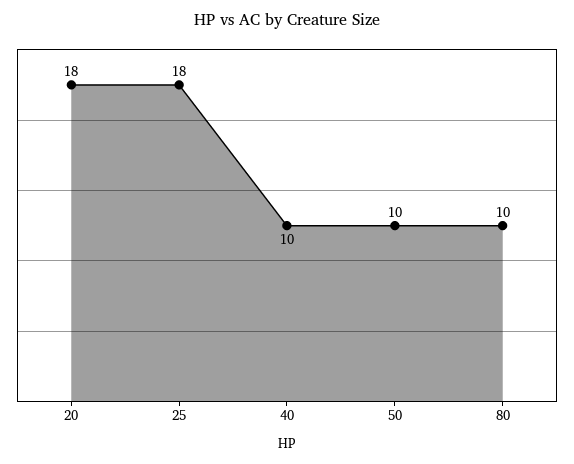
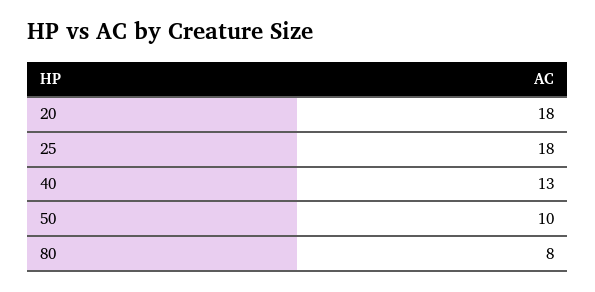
  {
    "20": 18,
    "25": 18,
-   "40": 10,
+   "40": 13,
    "50": 10,
-   "80": 10
+   "80": 8
  }

